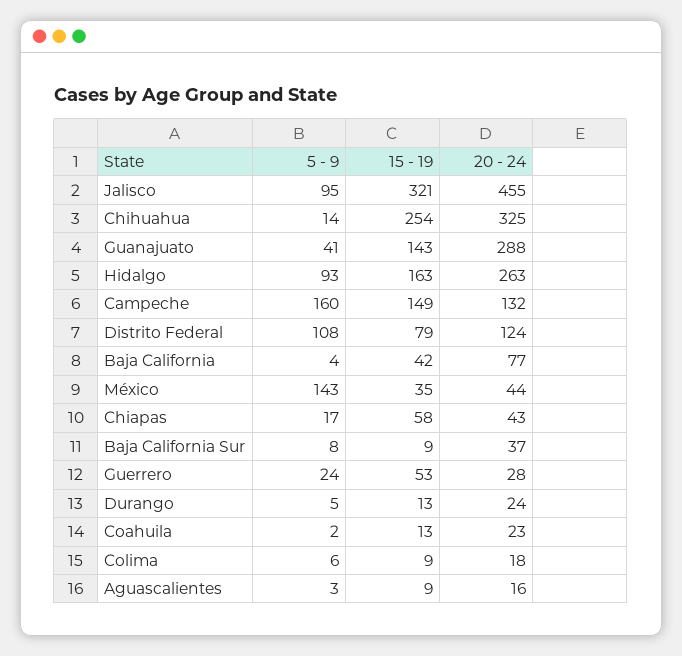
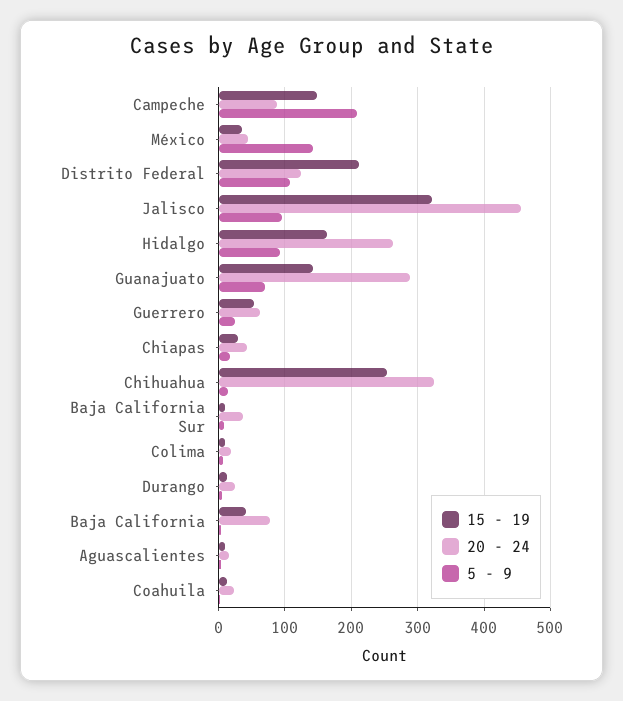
  {
    "5 - 9": {
      "Jalisco": 95,
      "Chihuahua": 14,
-     "Guanajuato": 41,
+     "Guanajuato": 70,
      "Hidalgo": 93,
-     "Campeche": 160,
+     "Campeche": 210,
      "Distrito Federal": 108,
      "Baja California": 4,
      "México": 143,
      "Chiapas": 17,
      "Baja California Sur": 8,
      "Guerrero": 24,
      "Durango": 5,
      "Coahuila": 2,
      "Colima": 6,
      "Aguascalientes": 3
    },
    "15 - 19": {
      "Jalisco": 321,
      "Chihuahua": 254,
      "Guanajuato": 143,
      "Hidalgo": 163,
      "Campeche": 149,
-     "Distrito Federal": 79,
+     "Distrito Federal": 210,
      "Baja California": 42,
      "México": 35,
-     "Chiapas": 58,
+     "Chiapas": 30,
      "Baja California Sur": 9,
      "Guerrero": 53,
      "Durango": 13,
      "Coahuila": 13,
      "Colima": 9,
      "Aguascalientes": 9
    },
    "20 - 24": {
      "Jalisco": 455,
      "Chihuahua": 325,
      "Guanajuato": 288,
      "Hidalgo": 263,
-     "Campeche": 132,
+     "Campeche": 90,
      "Distrito Federal": 124,
      "Baja California": 77,
      "México": 44,
      "Chiapas": 43,
      "Baja California Sur": 37,
-     "Guerrero": 28,
+     "Guerrero": 60,
      "Durango": 24,
      "Coahuila": 23,
      "Colima": 18,
      "Aguascalientes": 16
    }
  }

